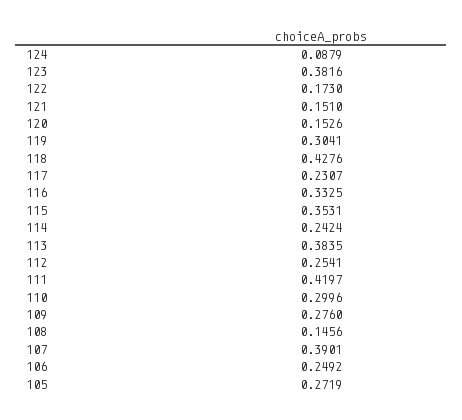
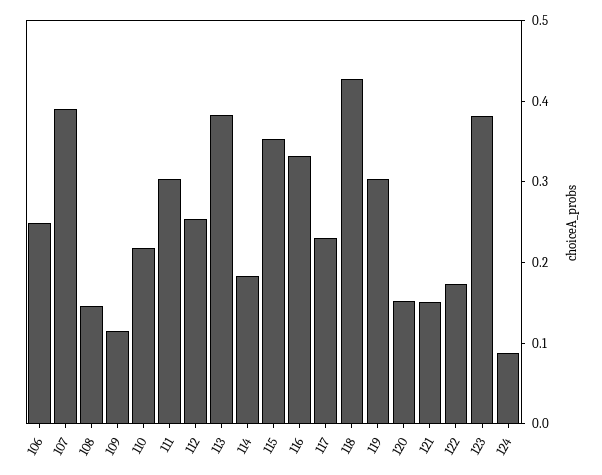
  {
    "124": 0.0879,
    "123": 0.3816,
    "122": 0.173,
    "121": 0.151,
    "120": 0.1526,
    "119": 0.3041,
    "118": 0.4276,
    "117": 0.2307,
    "116": 0.3325,
    "115": 0.3531,
-   "114": 0.2424,
+   "114": 0.18,
    "113": 0.3835,
    "112": 0.2541,
-   "111": 0.4197,
+   "111": 0.3,
-   "110": 0.2996,
+   "110": 0.22,
-   "109": 0.276,
+   "109": 0.12,
    "108": 0.1456,
    "107": 0.3901,
-   "106": 0.2492,
+   "106": 0.2492
-   "105": 0.2719
  }

